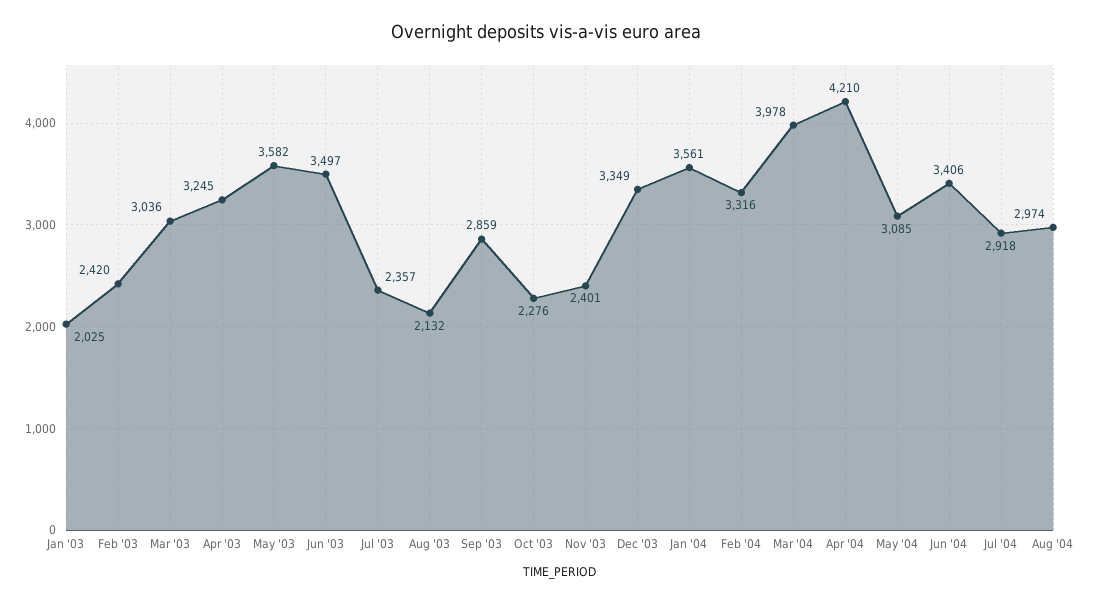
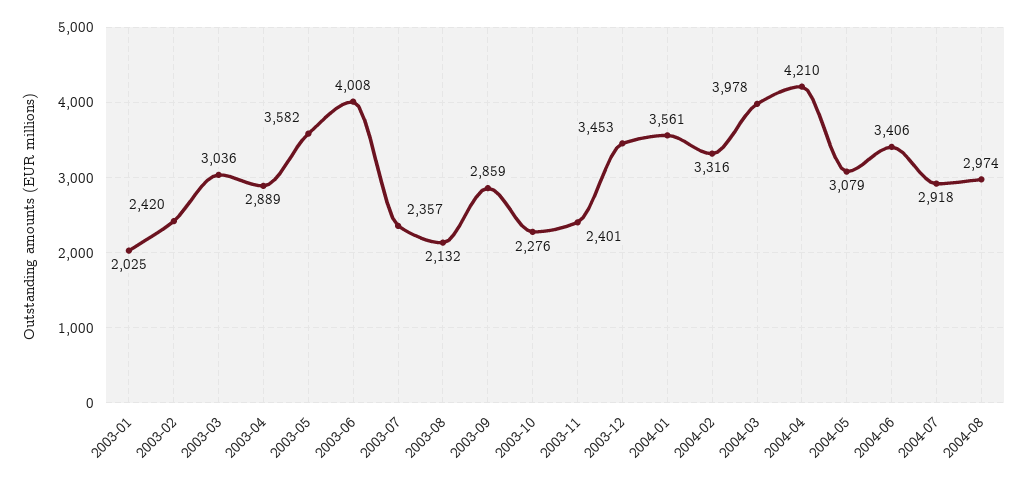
  {
    "Jan '03": 2025,
    "Feb '03": 2420,
    "Mar '03": 3036,
-   "Apr '03": 3245,
+   "Apr '03": 2889,
    "May '03": 3582,
-   "Jun '03": 3497,
+   "Jun '03": 4008,
    "Jul '03": 2357,
    "Aug '03": 2132,
    "Sep '03": 2859,
    "Oct '03": 2276,
    "Nov '03": 2401,
-   "Dec '03": 3349,
+   "Dec '03": 3453,
    "Jan '04": 3561,
    "Feb '04": 3316,
    "Mar '04": 3978,
    "Apr '04": 4210,
-   "May '04": 3085,
+   "May '04": 3079,
    "Jun '04": 3406,
    "Jul '04": 2918,
    "Aug '04": 2974
  }

